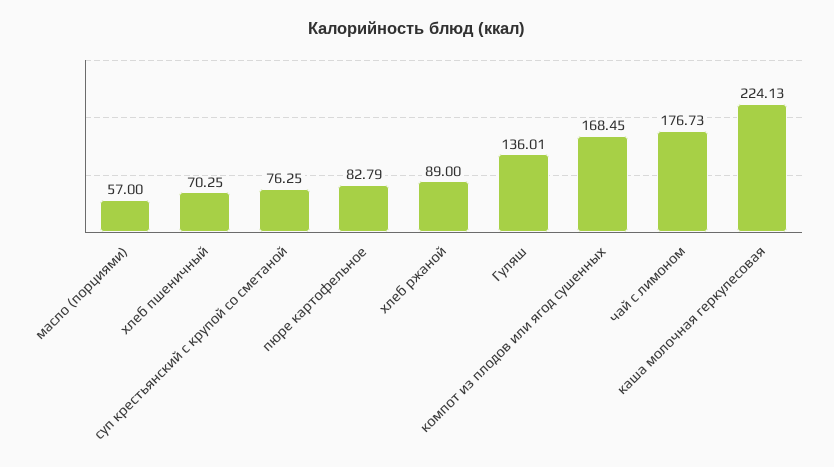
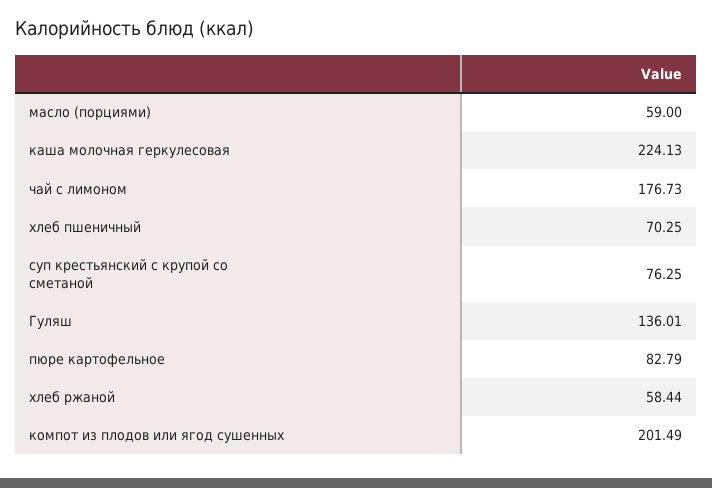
  {
-   "масло (порциями)": 57,
+   "масло (порциями)": 59,
    "хлеб пшеничный": 70.25,
    "суп крестьянский с крупой со сметаной": 76.25,
    "пюре картофельное": 82.79,
-   "хлеб ржаной": 89,
+   "хлеб ржаной": 58.44,
    "Гуляш": 136.01,
-   "компот из плодов или ягод сушенных": 168.45,
+   "компот из плодов или ягод сушенных": 201.49,
    "чай с лимоном": 176.73,
    "каша молочная геркулесовая": 224.13
  }

